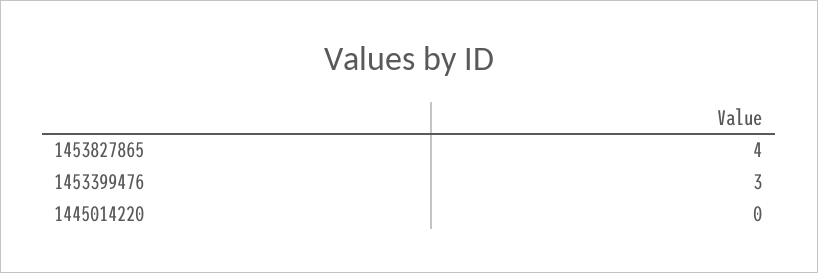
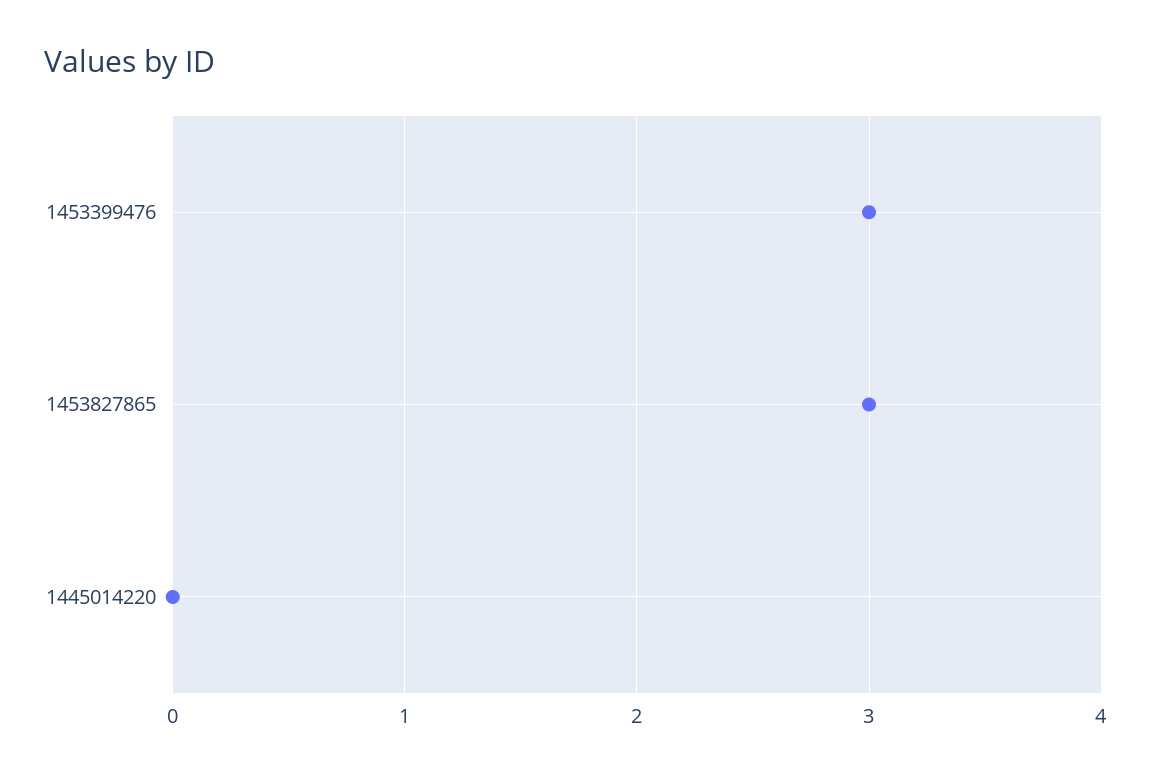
  {
-   "1453827865": 4,
+   "1453827865": 3,
    "1453399476": 3,
    "1445014220": 0
  }

